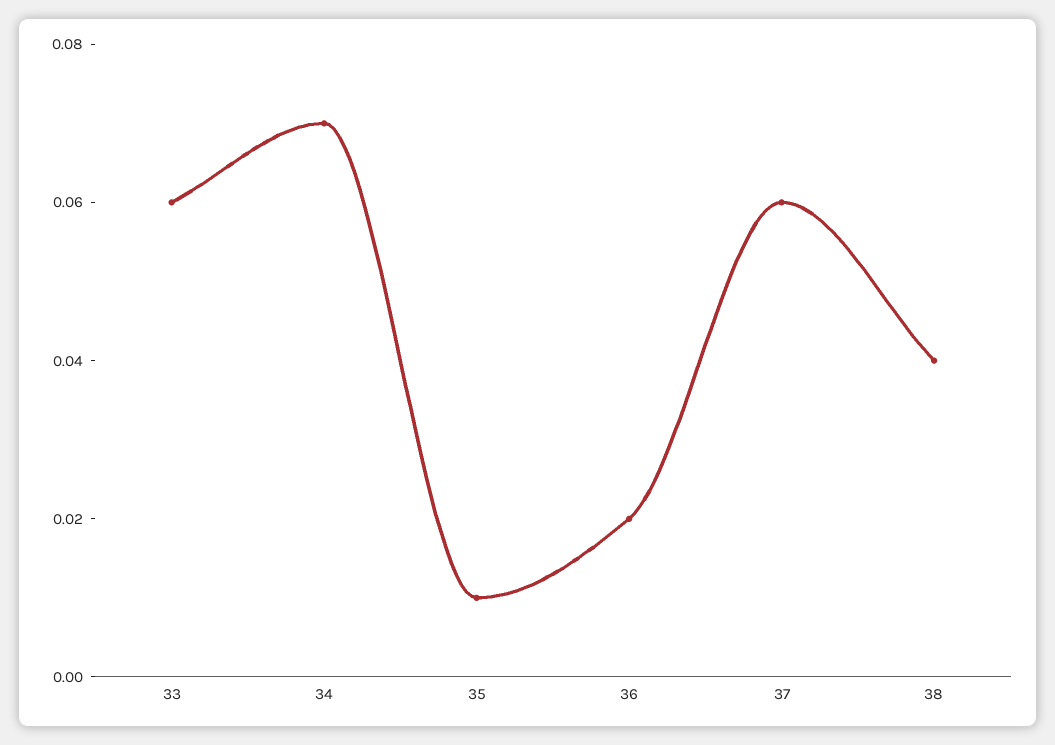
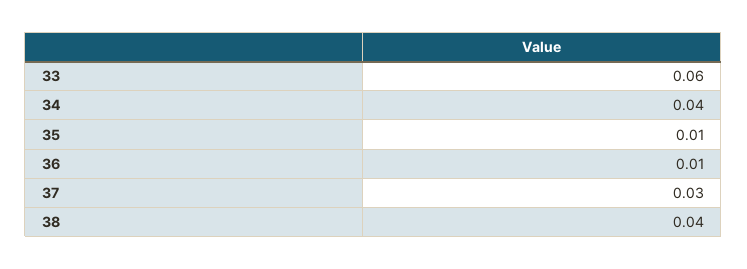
  {
    "33": 0.06,
-   "34": 0.07,
+   "34": 0.04,
    "35": 0.01,
-   "36": 0.02,
+   "36": 0.01,
-   "37": 0.06,
+   "37": 0.03,
    "38": 0.04
  }

